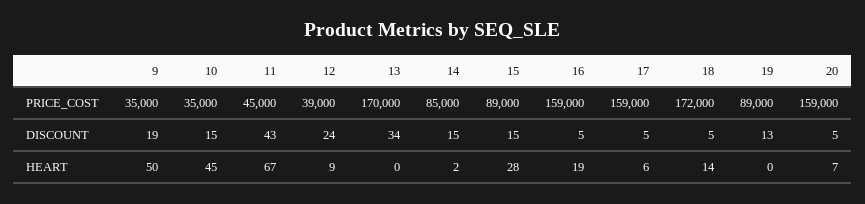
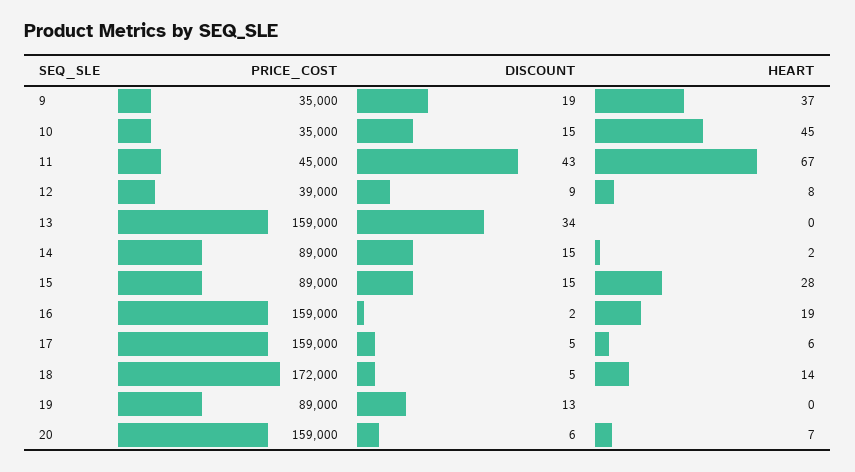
  {
    "9": {
      "PRICE_COST": 35000,
      "DISCOUNT": 19,
-     "HEART": 50
+     "HEART": 37
    },
    "10": {
      "PRICE_COST": 35000,
      "DISCOUNT": 15,
      "HEART": 45
    },
    "11": {
      "PRICE_COST": 45000,
      "DISCOUNT": 43,
      "HEART": 67
    },
    "12": {
      "PRICE_COST": 39000,
-     "DISCOUNT": 24,
+     "DISCOUNT": 9,
-     "HEART": 9
+     "HEART": 8
    },
    "13": {
-     "PRICE_COST": 170000,
+     "PRICE_COST": 159000,
      "DISCOUNT": 34,
      "HEART": 0
    },
    "14": {
-     "PRICE_COST": 85000,
+     "PRICE_COST": 89000,
      "DISCOUNT": 15,
      "HEART": 2
    },
    "15": {
      "PRICE_COST": 89000,
      "DISCOUNT": 15,
      "HEART": 28
    },
    "16": {
      "PRICE_COST": 159000,
-     "DISCOUNT": 5,
+     "DISCOUNT": 2,
      "HEART": 19
    },
    "17": {
      "PRICE_COST": 159000,
      "DISCOUNT": 5,
      "HEART": 6
    },
    "18": {
      "PRICE_COST": 172000,
      "DISCOUNT": 5,
      "HEART": 14
    },
    "19": {
      "PRICE_COST": 89000,
      "DISCOUNT": 13,
      "HEART": 0
    },
    "20": {
      "PRICE_COST": 159000,
-     "DISCOUNT": 5,
+     "DISCOUNT": 6,
      "HEART": 7
    }
  }

